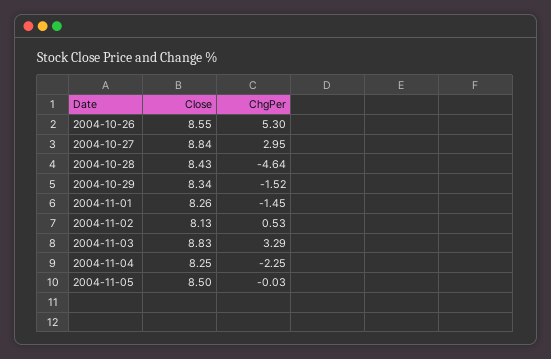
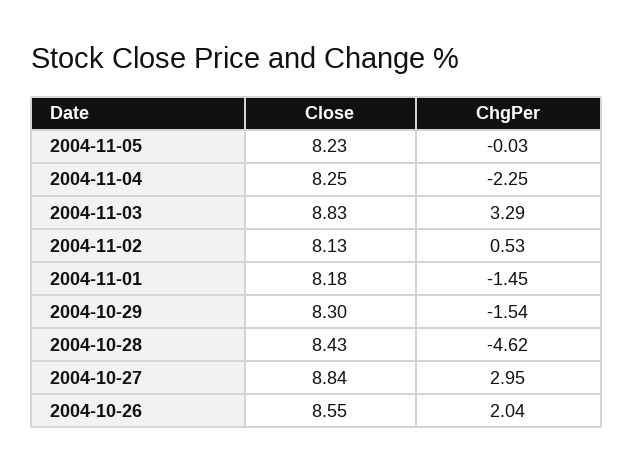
  {
    "Close": {
      "2004-10-26": 8.55,
      "2004-10-27": 8.84,
      "2004-10-28": 8.43,
-     "2004-10-29": 8.34,
+     "2004-10-29": 8.3,
-     "2004-11-01": 8.26,
+     "2004-11-01": 8.18,
      "2004-11-02": 8.13,
      "2004-11-03": 8.83,
      "2004-11-04": 8.25,
-     "2004-11-05": 8.5
+     "2004-11-05": 8.23
    },
    "ChgPer": {
-     "2004-10-26": 5.3,
+     "2004-10-26": 2.04,
      "2004-10-27": 2.95,
-     "2004-10-28": -4.64,
+     "2004-10-28": -4.62,
-     "2004-10-29": -1.52,
+     "2004-10-29": -1.54,
      "2004-11-01": -1.45,
      "2004-11-02": 0.53,
      "2004-11-03": 3.29,
      "2004-11-04": -2.25,
      "2004-11-05": -0.03
    }
  }

